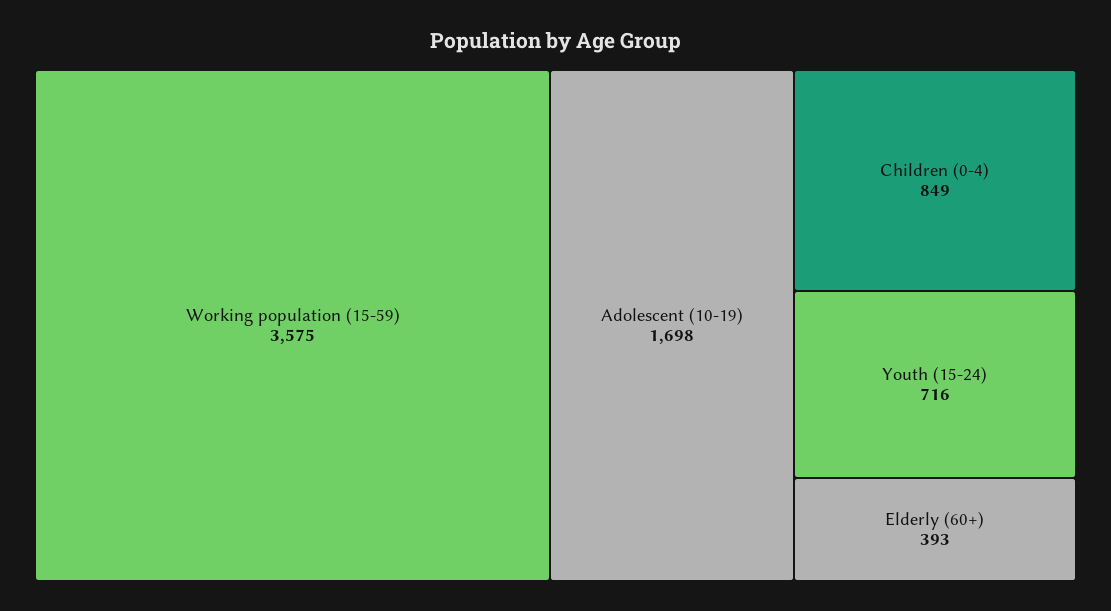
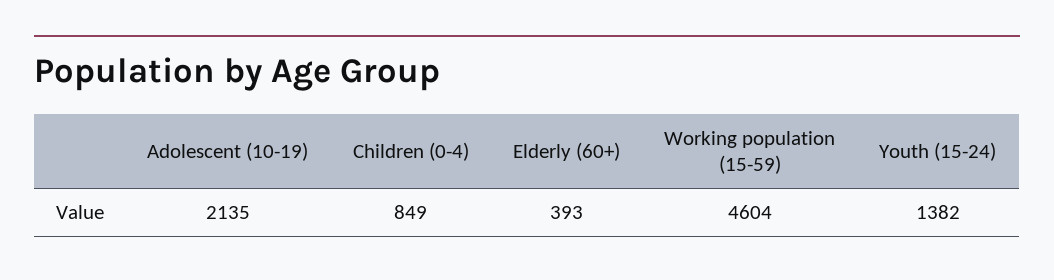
  {
-   "Working population (15-59)": 3575,
+   "Working population (15-59)": 4604,
-   "Adolescent (10-19)": 1698,
+   "Adolescent (10-19)": 2135,
    "Children (0-4)": 849,
-   "Youth (15-24)": 716,
+   "Youth (15-24)": 1382,
    "Elderly (60+)": 393
  }

